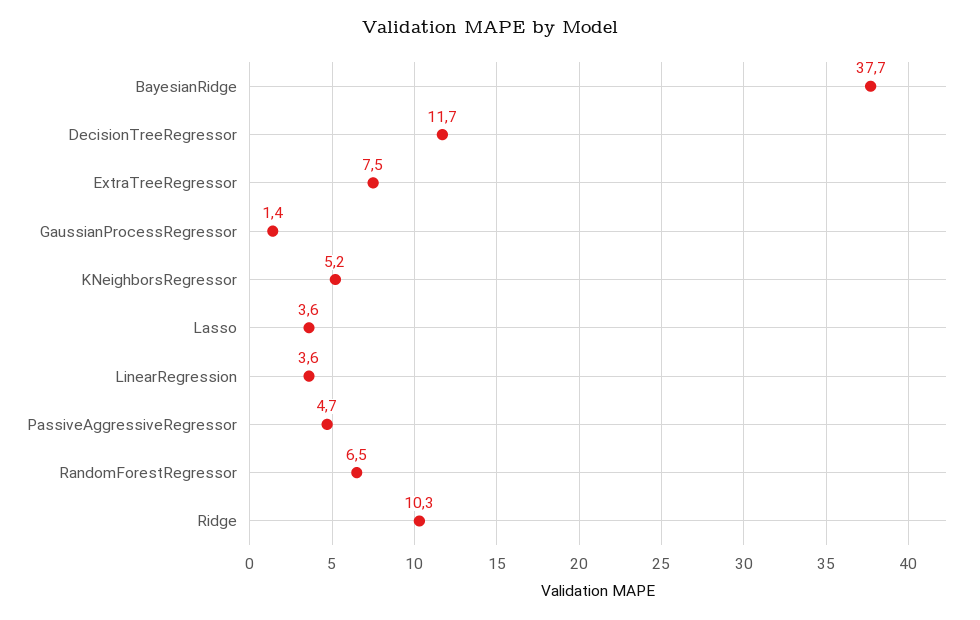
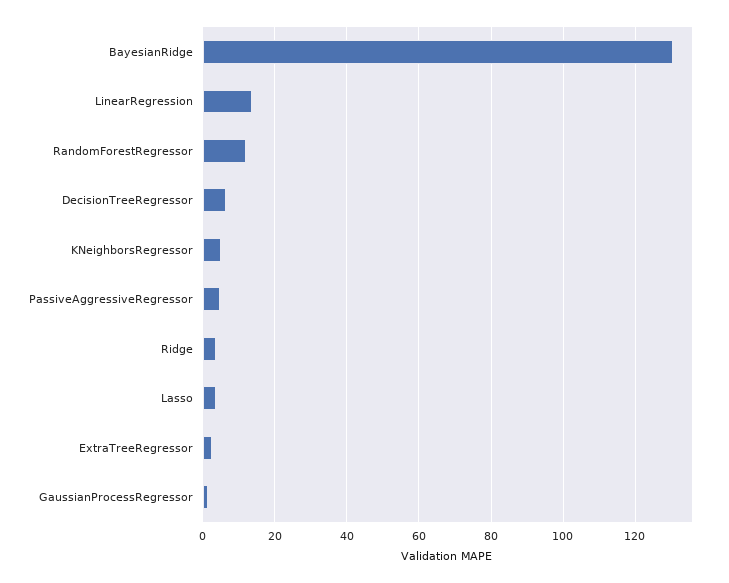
  {
-   "BayesianRidge": 37.7,
+   "BayesianRidge": 130,
-   "DecisionTreeRegressor": 11.7,
+   "DecisionTreeRegressor": 6,
-   "ExtraTreeRegressor": 7.5,
+   "ExtraTreeRegressor": 2,
    "GaussianProcessRegressor": 1.4,
    "KNeighborsRegressor": 5.2,
    "Lasso": 3.6,
-   "LinearRegression": 3.6,
+   "LinearRegression": 14,
    "PassiveAggressiveRegressor": 4.7,
-   "RandomForestRegressor": 6.5,
+   "RandomForestRegressor": 12,
-   "Ridge": 10.3
+   "Ridge": 4
  }

